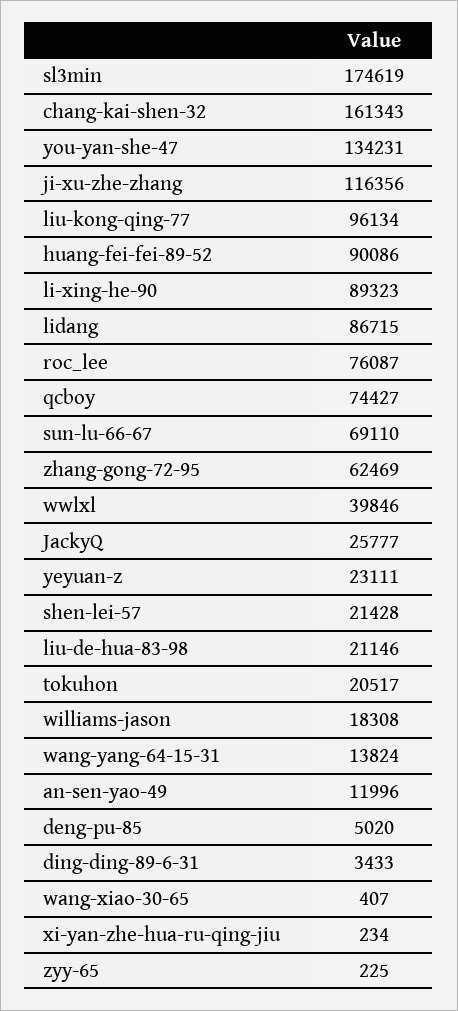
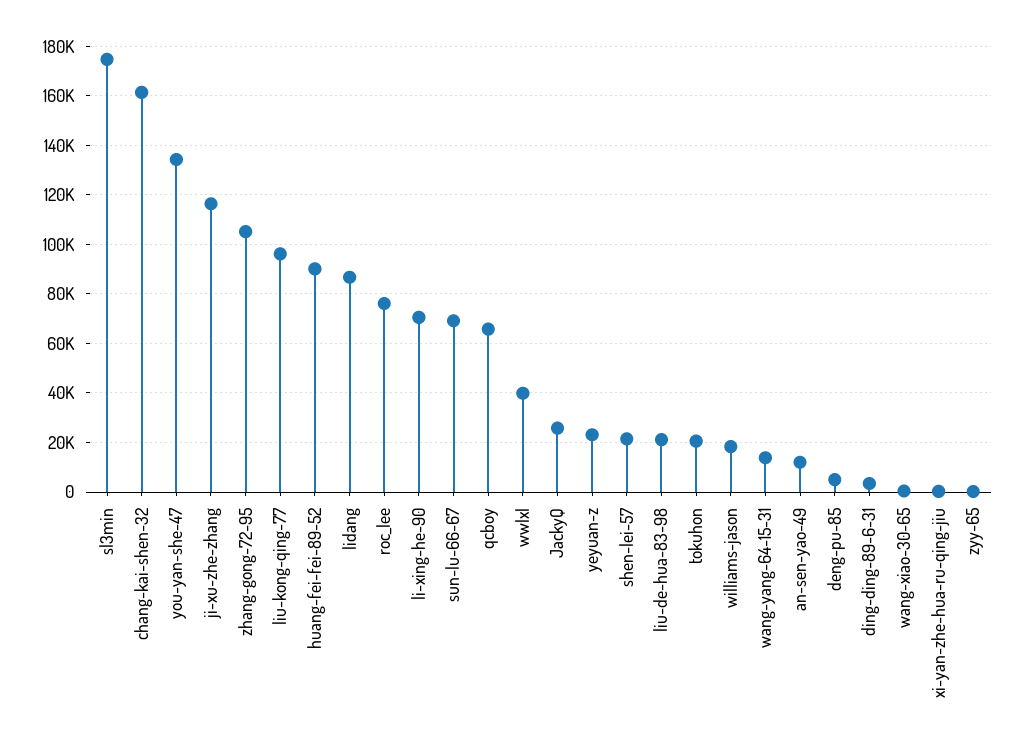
  {
    "sl3min": 174619,
    "chang-kai-shen-32": 161343,
    "you-yan-she-47": 134231,
    "ji-xu-zhe-zhang": 116356,
    "liu-kong-qing-77": 96134,
    "huang-fei-fei-89-52": 90086,
-   "li-xing-he-90": 89323,
+   "li-xing-he-90": 70000,
    "lidang": 86715,
    "roc_lee": 76087,
-   "qcboy": 74427,
+   "qcboy": 65000,
    "sun-lu-66-67": 69110,
-   "zhang-gong-72-95": 62469,
+   "zhang-gong-72-95": 105000,
    "wwlxl": 39846,
    "JackyQ": 25777,
    "yeyuan-z": 23111,
    "shen-lei-57": 21428,
    "liu-de-hua-83-98": 21146,
    "tokuhon": 20517,
    "williams-jason": 18308,
    "wang-yang-64-15-31": 13824,
    "an-sen-yao-49": 11996,
    "deng-pu-85": 5020,
    "ding-ding-89-6-31": 3433,
    "wang-xiao-30-65": 407,
    "xi-yan-zhe-hua-ru-qing-jiu": 234,
    "zyy-65": 225
  }

